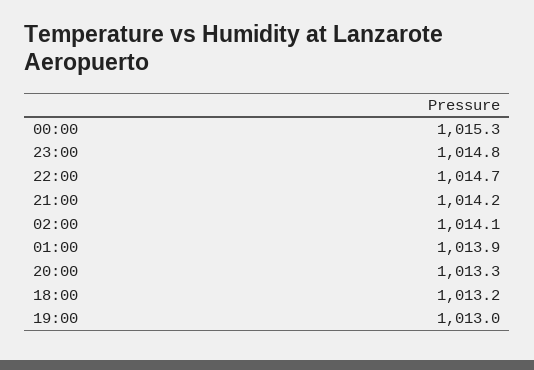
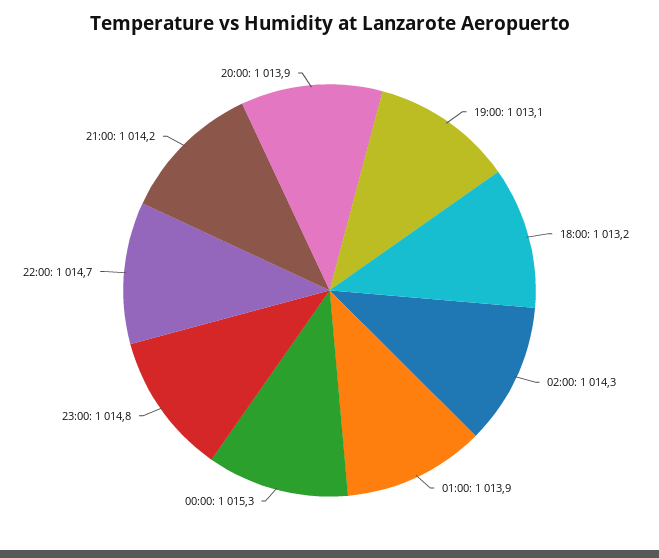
  {
    "00:00": 1015.3,
    "23:00": 1014.8,
    "22:00": 1014.7,
    "21:00": 1014.2,
-   "02:00": 1014.1,
+   "02:00": 1014.3,
    "01:00": 1013.9,
-   "20:00": 1013.3,
+   "20:00": 1013.9,
    "18:00": 1013.2,
-   "19:00": 1013
+   "19:00": 1013.1
  }

